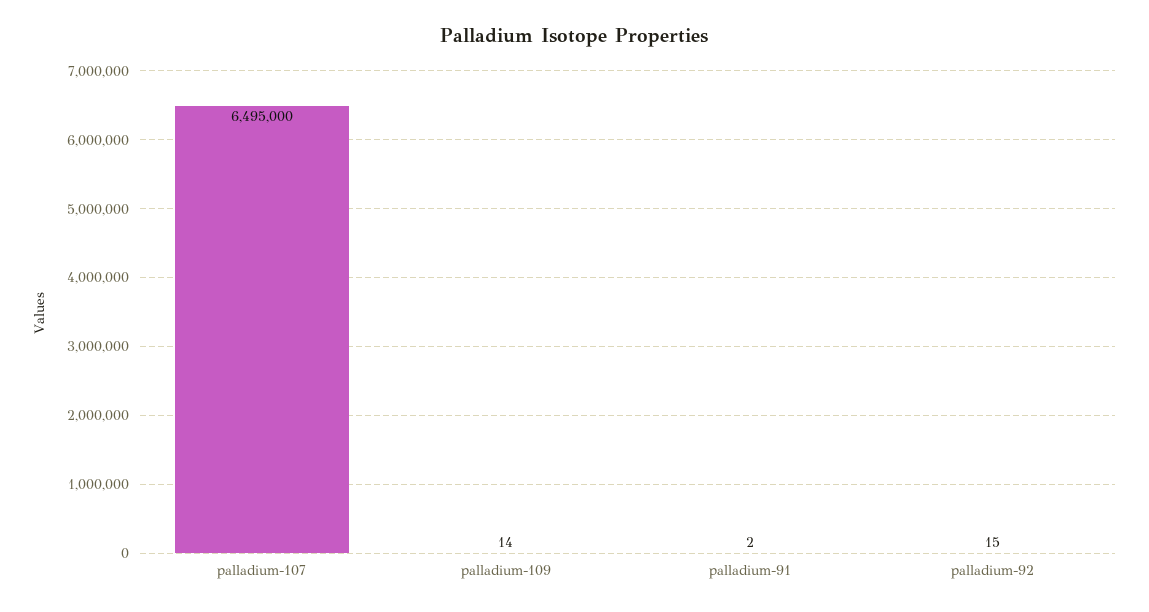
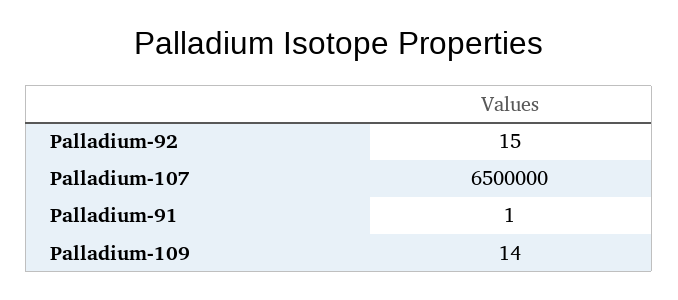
  {
-   "palladium-107": 6495000,
+   "palladium-107": 6500000,
    "palladium-109": 14,
-   "palladium-91": 2,
+   "palladium-91": 1,
    "palladium-92": 15
  }

